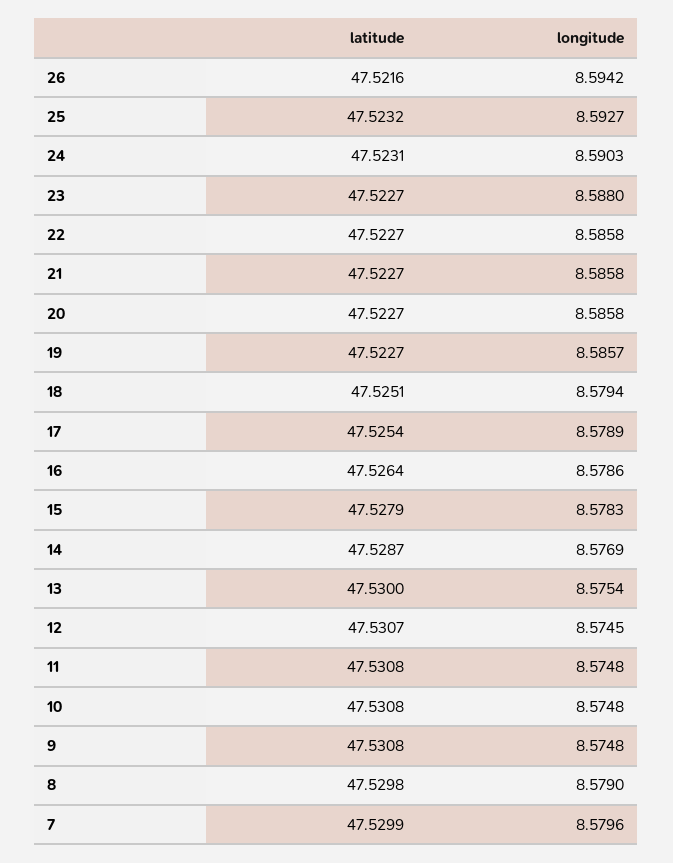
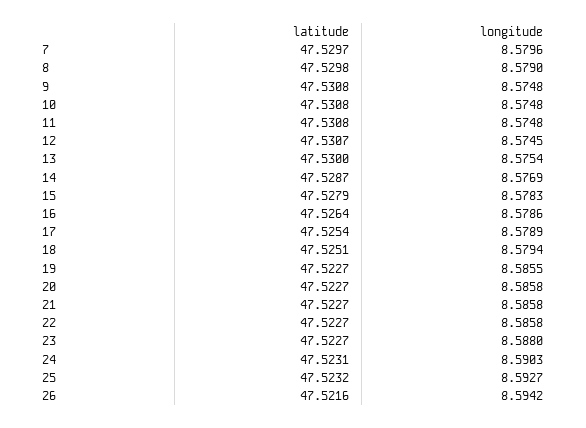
  {
    "latitude": {
      "26": 47.5216,
      "25": 47.5232,
      "24": 47.5231,
      "23": 47.5227,
      "22": 47.5227,
      "21": 47.5227,
      "20": 47.5227,
      "19": 47.5227,
      "18": 47.5251,
      "17": 47.5254,
      "16": 47.5264,
      "15": 47.5279,
      "14": 47.5287,
      "13": 47.53,
      "12": 47.5307,
      "11": 47.5308,
      "10": 47.5308,
      "9": 47.5308,
      "8": 47.5298,
-     "7": 47.5299
+     "7": 47.5297
    },
    "longitude": {
      "26": 8.5942,
      "25": 8.5927,
      "24": 8.5903,
      "23": 8.588,
      "22": 8.5858,
      "21": 8.5858,
      "20": 8.5858,
-     "19": 8.5857,
+     "19": 8.5855,
      "18": 8.5794,
      "17": 8.5789,
      "16": 8.5786,
      "15": 8.5783,
      "14": 8.5769,
      "13": 8.5754,
      "12": 8.5745,
      "11": 8.5748,
      "10": 8.5748,
      "9": 8.5748,
      "8": 8.579,
      "7": 8.5796
    }
  }

